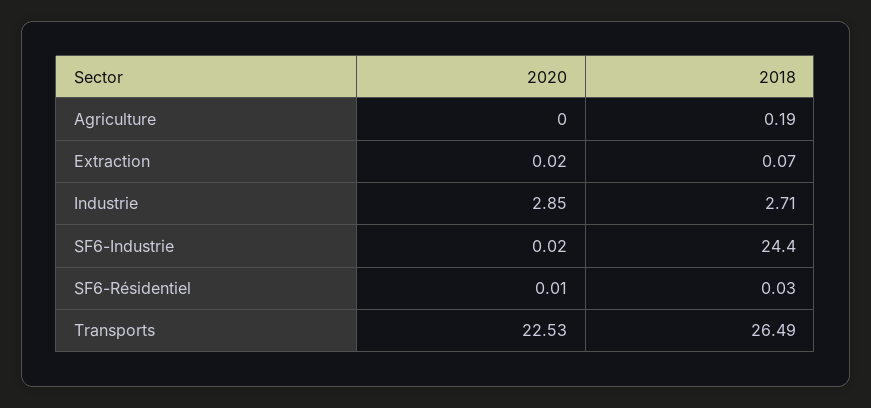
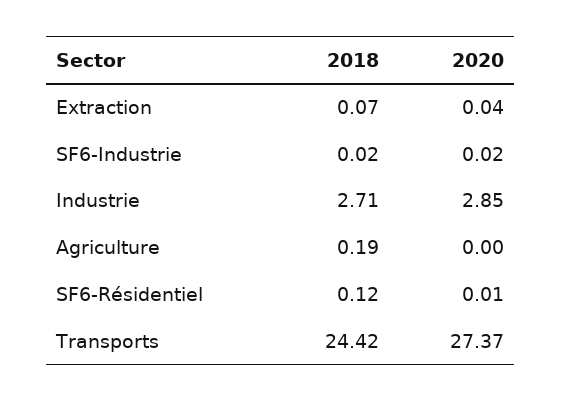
  {
    "2020": {
      "Agriculture": 0,
-     "Extraction": 0.02,
+     "Extraction": 0.04,
      "Industrie": 2.85,
      "SF6-Industrie": 0.02,
      "SF6-Résidentiel": 0.01,
-     "Transports": 22.53
+     "Transports": 27.37
    },
    "2018": {
      "Agriculture": 0.19,
      "Extraction": 0.07,
      "Industrie": 2.71,
-     "SF6-Industrie": 24.4,
+     "SF6-Industrie": 0.02,
-     "SF6-Résidentiel": 0.03,
+     "SF6-Résidentiel": 0.12,
-     "Transports": 26.49
+     "Transports": 24.42
    }
  }

